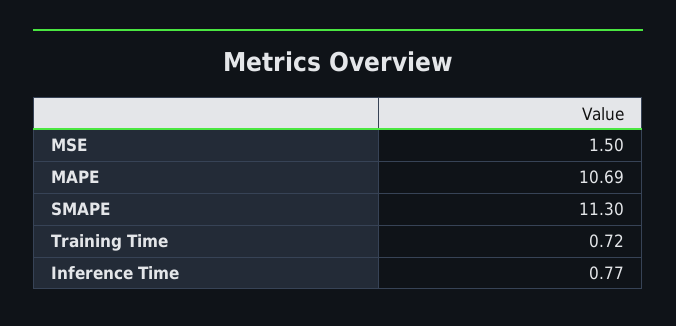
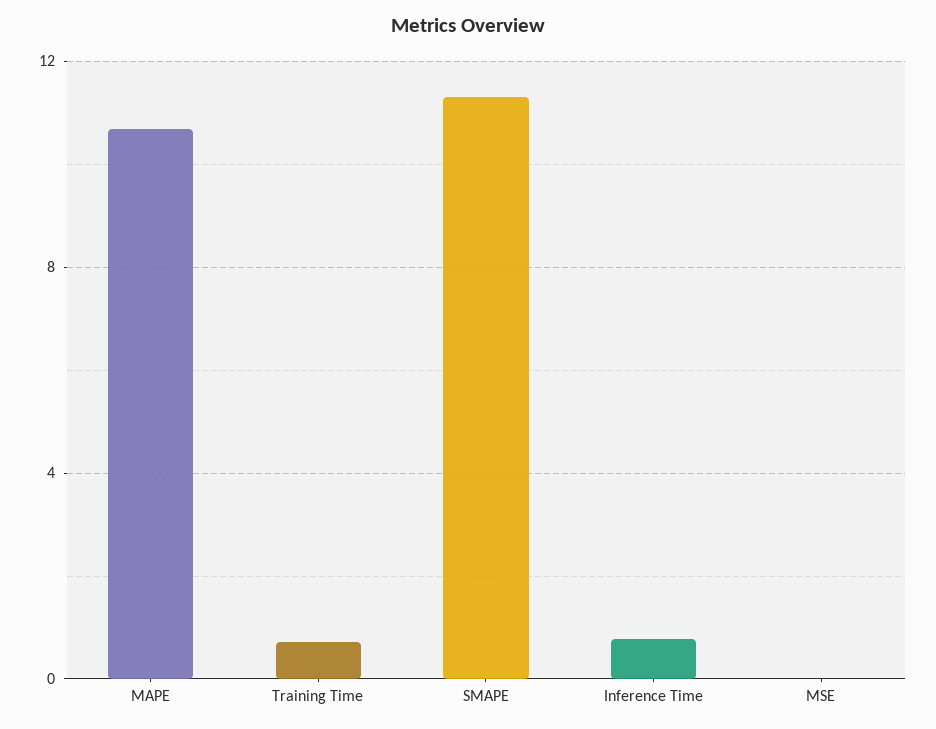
  {
-   "MSE": 1.5,
+   "MSE": 0,
    "MAPE": 10.69,
    "SMAPE": 11.3,
    "Training Time": 0.72,
    "Inference Time": 0.77
  }

